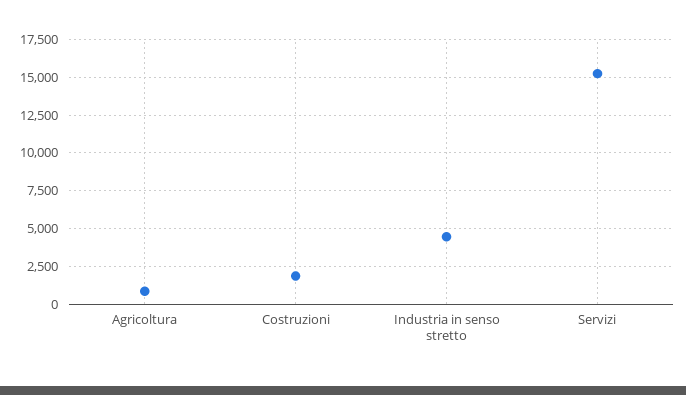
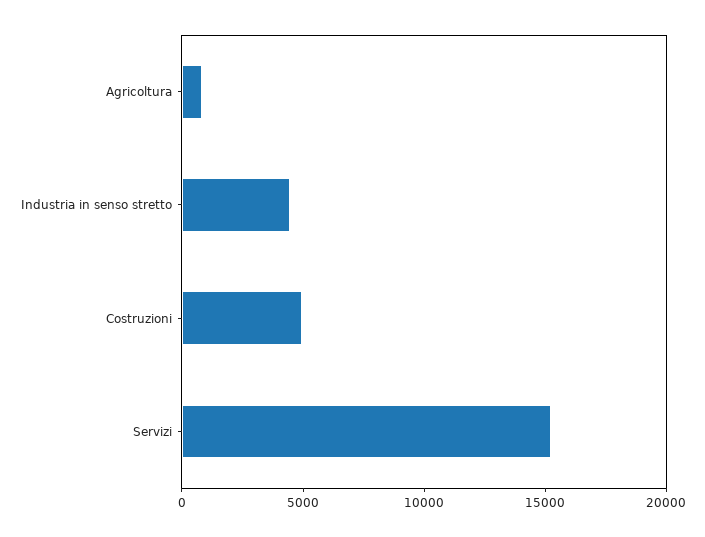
  {
    "Agricoltura": 1000,
-   "Costruzioni": 2000,
+   "Costruzioni": 5000,
    "Industria in senso stretto": 4500,
    "Servizi": 15000
  }

